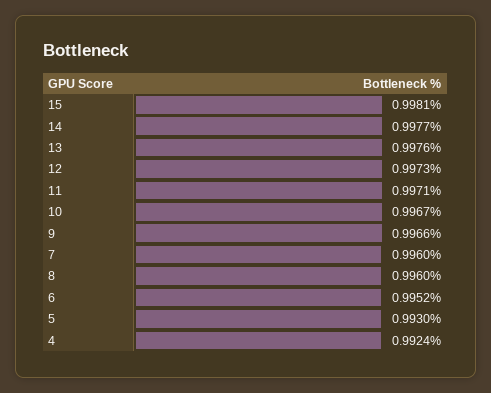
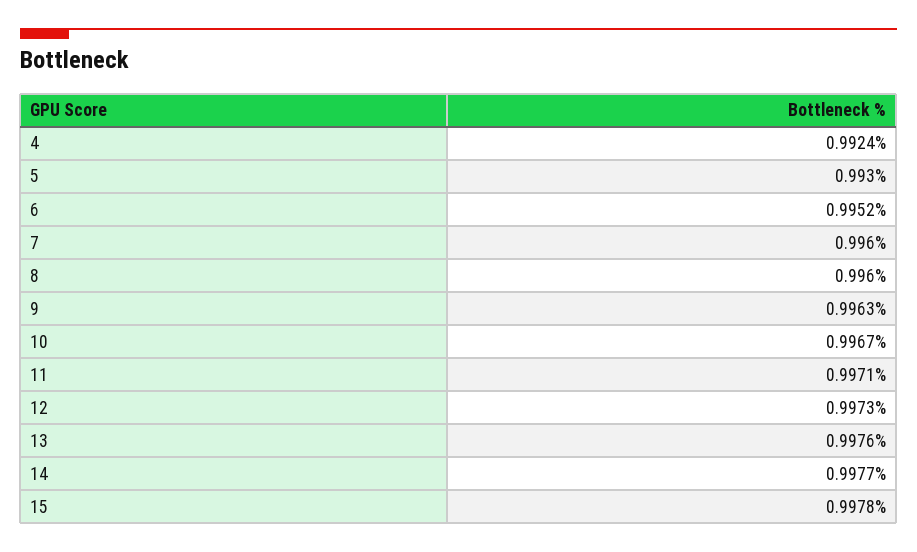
  {
-   "15": 0.9981,
+   "15": 0.9978,
    "14": 0.9977,
    "13": 0.9976,
    "12": 0.9973,
    "11": 0.9971,
    "10": 0.9967,
-   "9": 0.9966,
+   "9": 0.9963,
    "7": 0.996,
    "8": 0.996,
    "6": 0.9952,
    "5": 0.993,
    "4": 0.9924
  }

